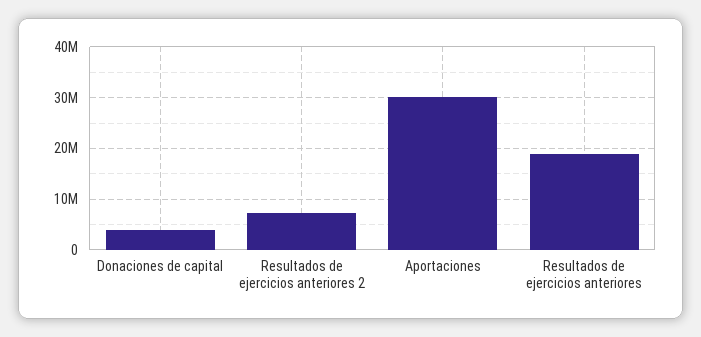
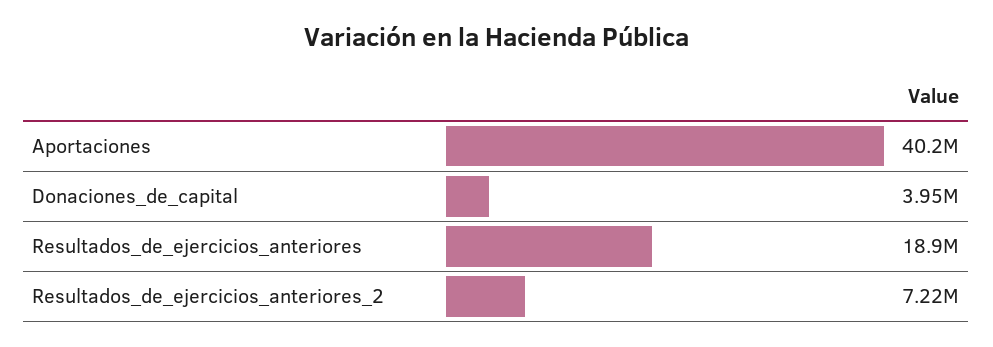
  {
    "Donaciones de capital": 3950000,
    "Resultados de ejercicios anteriores 2": 7220000,
-   "Aportaciones": 30000000,
+   "Aportaciones": 40200000,
    "Resultados de ejercicios anteriores": 18900000
  }

